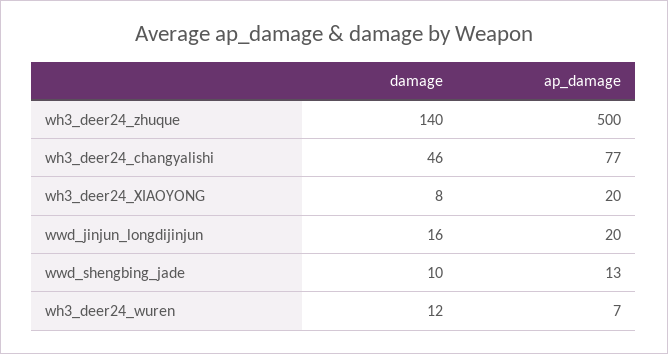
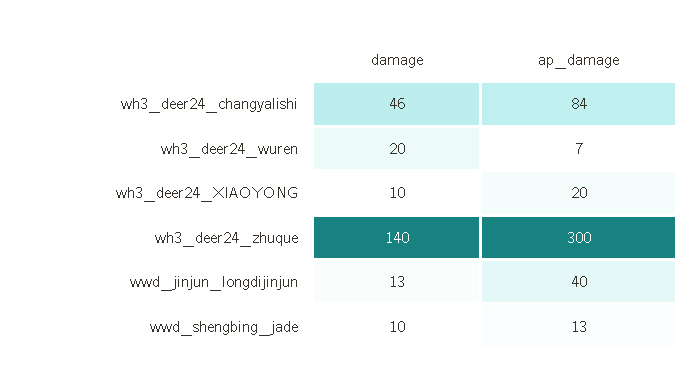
  {
    "damage": {
      "wh3_deer24_zhuque": 140,
      "wh3_deer24_changyalishi": 46,
-     "wh3_deer24_XIAOYONG": 8,
+     "wh3_deer24_XIAOYONG": 10,
-     "wwd_jinjun_longdijinjun": 16,
+     "wwd_jinjun_longdijinjun": 13,
      "wwd_shengbing_jade": 10,
-     "wh3_deer24_wuren": 12
+     "wh3_deer24_wuren": 20
    },
    "ap_damage": {
-     "wh3_deer24_zhuque": 500,
+     "wh3_deer24_zhuque": 300,
-     "wh3_deer24_changyalishi": 77,
+     "wh3_deer24_changyalishi": 84,
      "wh3_deer24_XIAOYONG": 20,
-     "wwd_jinjun_longdijinjun": 20,
+     "wwd_jinjun_longdijinjun": 40,
      "wwd_shengbing_jade": 13,
      "wh3_deer24_wuren": 7
    }
  }

